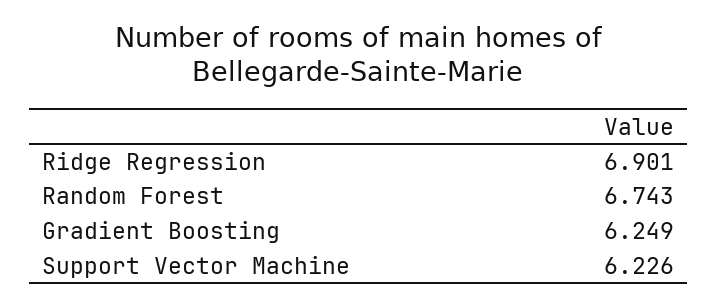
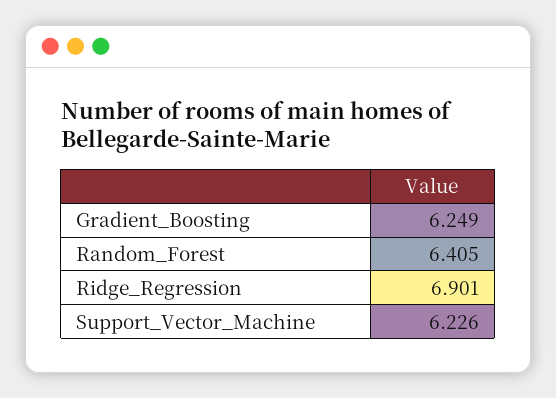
  {
    "Ridge Regression": 6.901,
-   "Random Forest": 6.743,
+   "Random Forest": 6.405,
    "Gradient Boosting": 6.249,
    "Support Vector Machine": 6.226
  }

